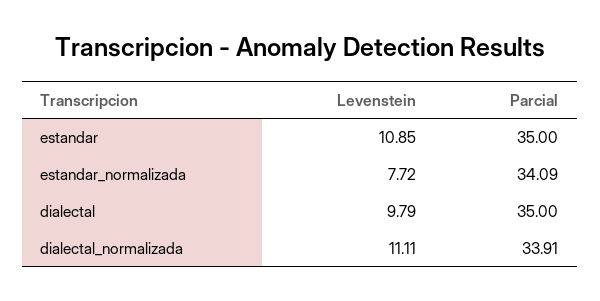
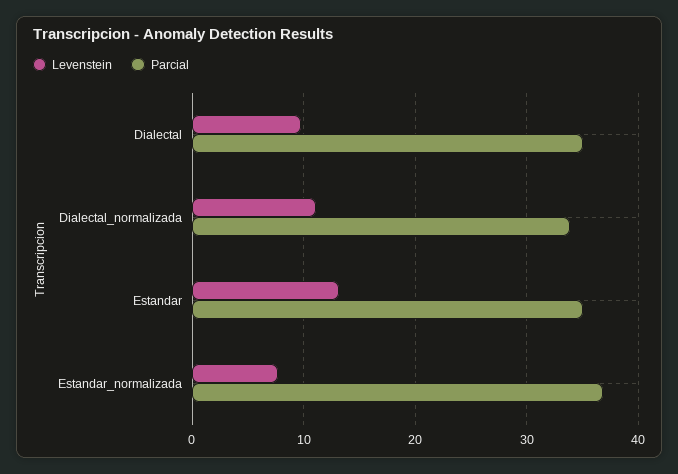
  {
    "Levenstein": {
-     "estandar": 10.85,
+     "estandar": 13,
      "estandar_normalizada": 7.72,
      "dialectal": 9.79,
      "dialectal_normalizada": 11.11
    },
    "Parcial": {
      "estandar": 35,
-     "estandar_normalizada": 34.09,
+     "estandar_normalizada": 37,
      "dialectal": 35,
      "dialectal_normalizada": 33.91
    }
  }

